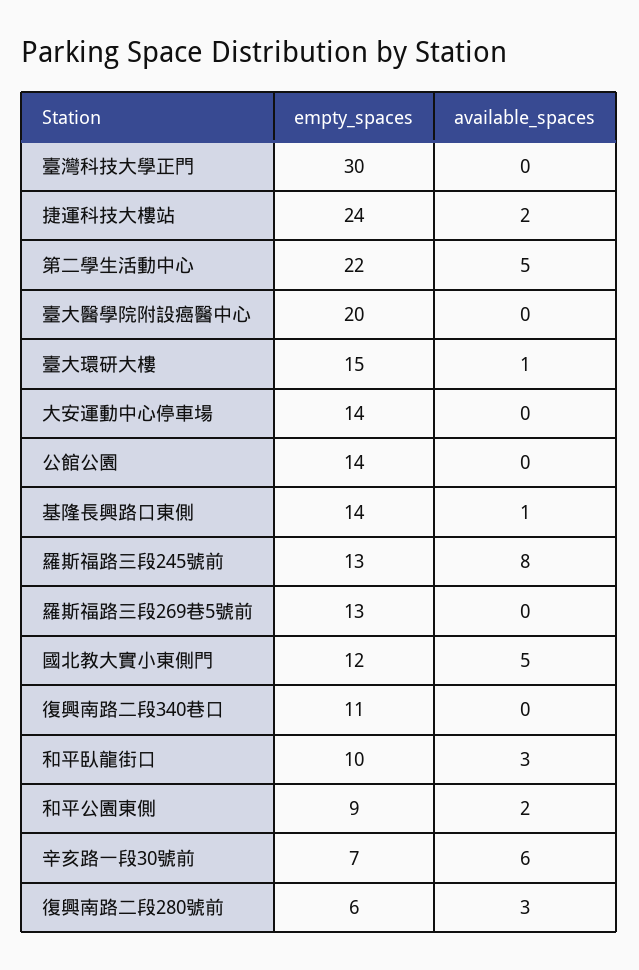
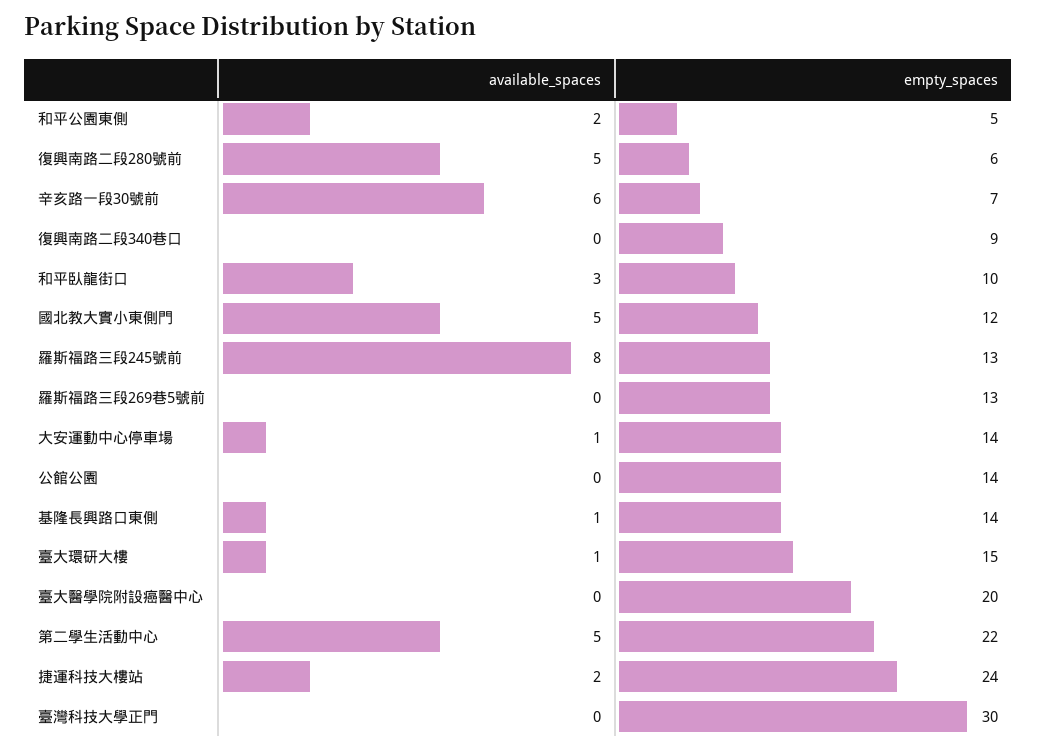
  {
    "empty_spaces": {
      "臺灣科技大學正門": 30,
      "捷運科技大樓站": 24,
      "第二學生活動中心": 22,
      "臺大醫學院附設癌醫中心": 20,
      "臺大環研大樓": 15,
      "大安運動中心停車場": 14,
      "公館公園": 14,
      "基隆長興路口東側": 14,
      "羅斯福路三段245號前": 13,
      "羅斯福路三段269巷5號前": 13,
      "國北教大實小東側門": 12,
-     "復興南路二段340巷口": 11,
+     "復興南路二段340巷口": 9,
      "和平臥龍街口": 10,
-     "和平公園東側": 9,
+     "和平公園東側": 5,
      "辛亥路一段30號前": 7,
      "復興南路二段280號前": 6
    },
    "available_spaces": {
      "臺灣科技大學正門": 0,
      "捷運科技大樓站": 2,
      "第二學生活動中心": 5,
      "臺大醫學院附設癌醫中心": 0,
      "臺大環研大樓": 1,
-     "大安運動中心停車場": 0,
+     "大安運動中心停車場": 1,
      "公館公園": 0,
      "基隆長興路口東側": 1,
      "羅斯福路三段245號前": 8,
      "羅斯福路三段269巷5號前": 0,
      "國北教大實小東側門": 5,
      "復興南路二段340巷口": 0,
      "和平臥龍街口": 3,
      "和平公園東側": 2,
      "辛亥路一段30號前": 6,
-     "復興南路二段280號前": 3
+     "復興南路二段280號前": 5
    }
  }

